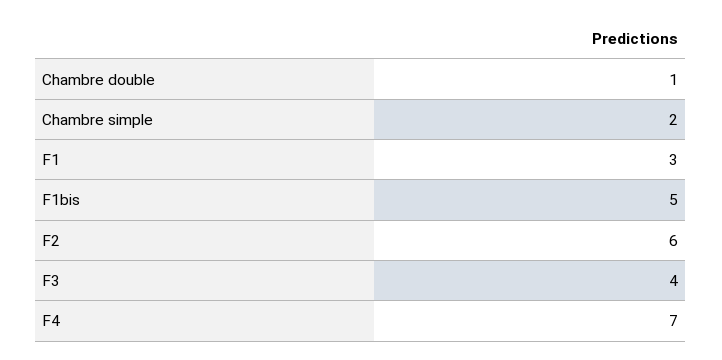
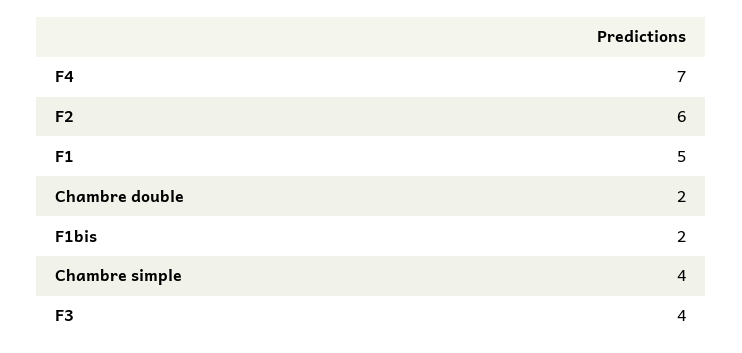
  {
-   "Chambre double": 1,
+   "Chambre double": 2,
-   "Chambre simple": 2,
+   "Chambre simple": 4,
-   "F1": 3,
+   "F1": 5,
-   "F1bis": 5,
+   "F1bis": 2,
    "F2": 6,
    "F3": 4,
    "F4": 7
  }

